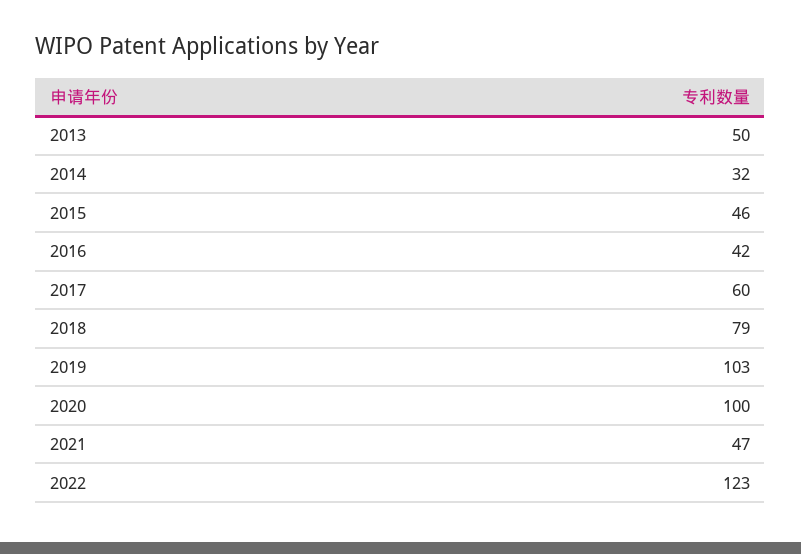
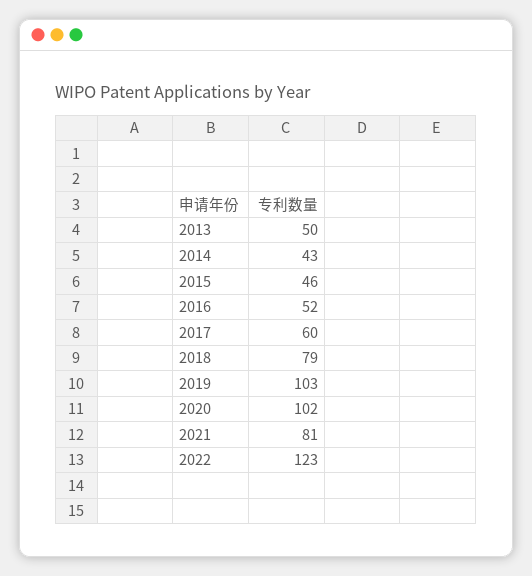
  {
    "2013": 50,
-   "2014": 32,
+   "2014": 43,
    "2015": 46,
-   "2016": 42,
+   "2016": 52,
    "2017": 60,
    "2018": 79,
    "2019": 103,
-   "2020": 100,
+   "2020": 102,
-   "2021": 47,
+   "2021": 81,
    "2022": 123
  }

